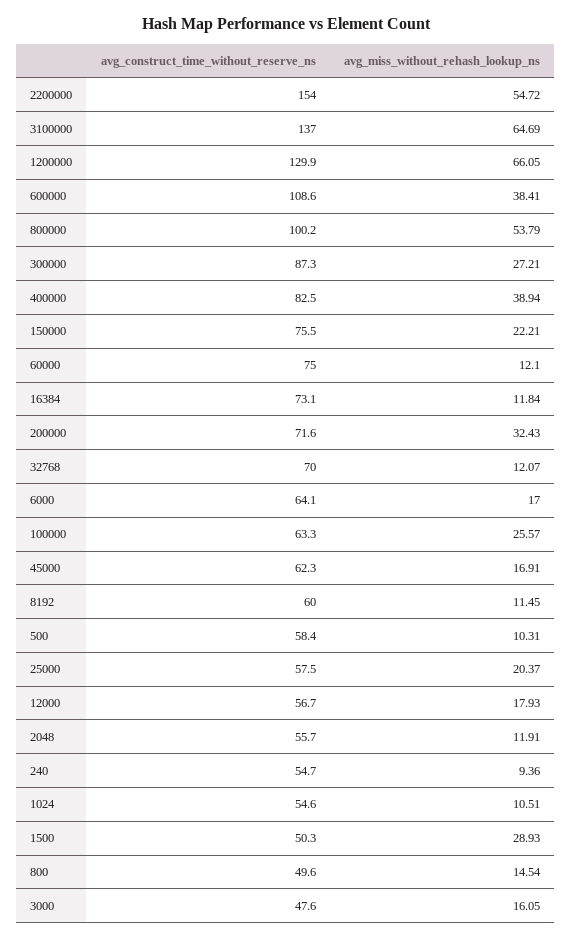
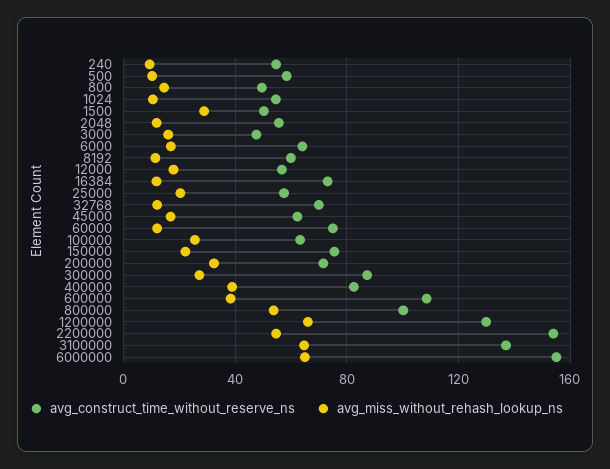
  {
    "avg_construct_time_without_reserve_ns": {
      "2200000": 154,
      "3100000": 137,
      "1200000": 129.9,
      "600000": 108.6,
      "800000": 100.2,
      "300000": 87.3,
      "400000": 82.5,
      "150000": 75.5,
      "60000": 75,
      "16384": 73.1,
      "200000": 71.6,
      "32768": 70,
      "6000": 64.1,
      "100000": 63.3,
      "45000": 62.3,
      "8192": 60,
      "500": 58.4,
      "25000": 57.5,
      "12000": 56.7,
      "2048": 55.7,
      "240": 54.7,
      "1024": 54.6,
      "1500": 50.3,
      "800": 49.6,
-     "3000": 47.6
+     "3000": 47.6,
+     "6000000": 155
    },
    "avg_miss_without_rehash_lookup_ns": {
      "2200000": 54.72,
      "3100000": 64.69,
      "1200000": 66.05,
      "600000": 38.41,
      "800000": 53.79,
      "300000": 27.21,
      "400000": 38.94,
      "150000": 22.21,
      "60000": 12.1,
      "16384": 11.84,
      "200000": 32.43,
      "32768": 12.07,
      "6000": 17,
      "100000": 25.57,
      "45000": 16.91,
      "8192": 11.45,
      "500": 10.31,
      "25000": 20.37,
      "12000": 17.93,
      "2048": 11.91,
      "240": 9.36,
      "1024": 10.51,
      "1500": 28.93,
      "800": 14.54,
-     "3000": 16.05
+     "3000": 16.05,
+     "6000000": 65
    }
  }

